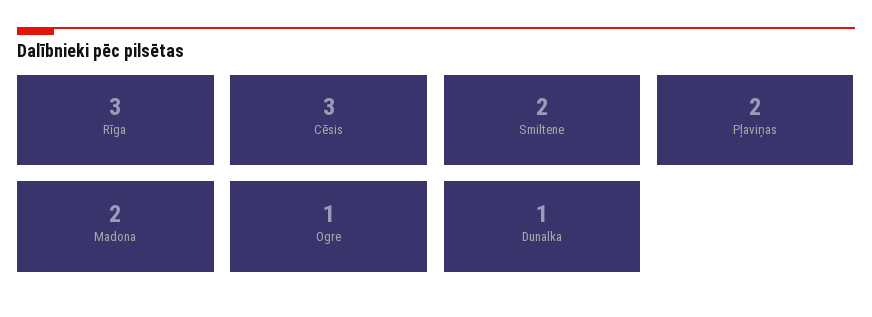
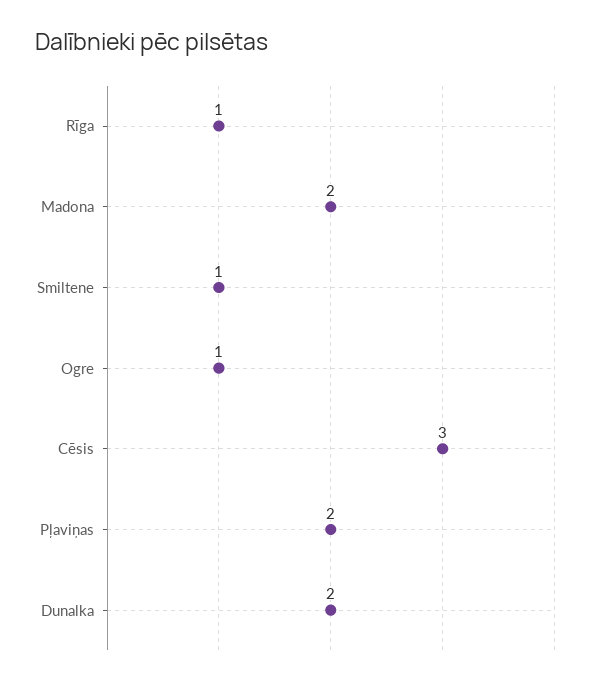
  {
-   "Rīga": 3,
+   "Rīga": 1,
    "Cēsis": 3,
-   "Smiltene": 2,
+   "Smiltene": 1,
    "Pļaviņas": 2,
    "Madona": 2,
    "Ogre": 1,
-   "Dunalka": 1
+   "Dunalka": 2
  }

